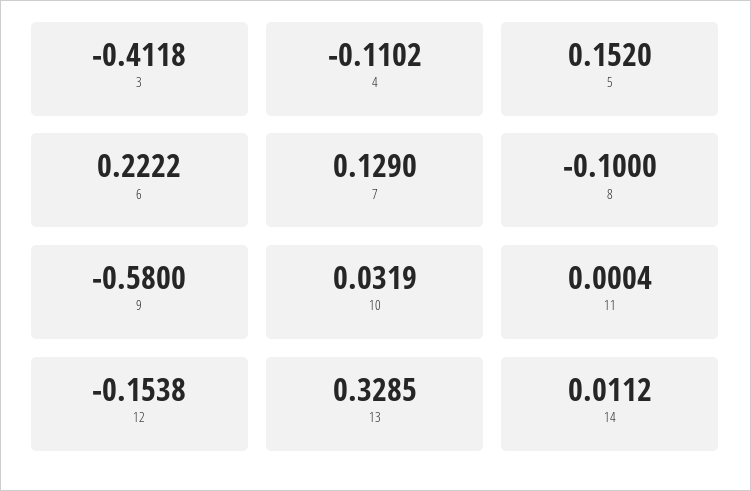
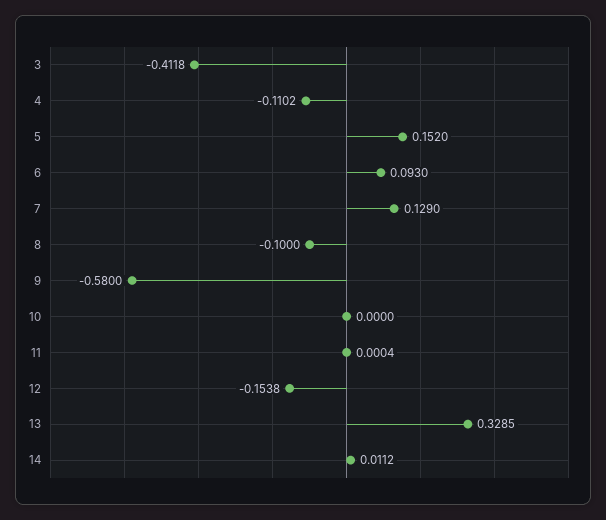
  {
    "3": -0.4118,
    "4": -0.1102,
    "5": 0.152,
-   "6": 0.2222,
+   "6": 0.093,
    "7": 0.129,
    "8": -0.1,
    "9": -0.58,
-   "10": 0.0319,
+   "10": 0,
    "11": 0.0004,
    "12": -0.1538,
    "13": 0.3285,
    "14": 0.0112
  }

